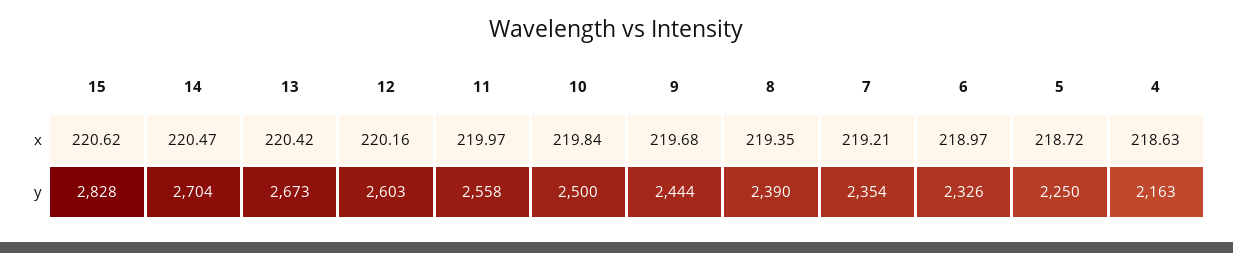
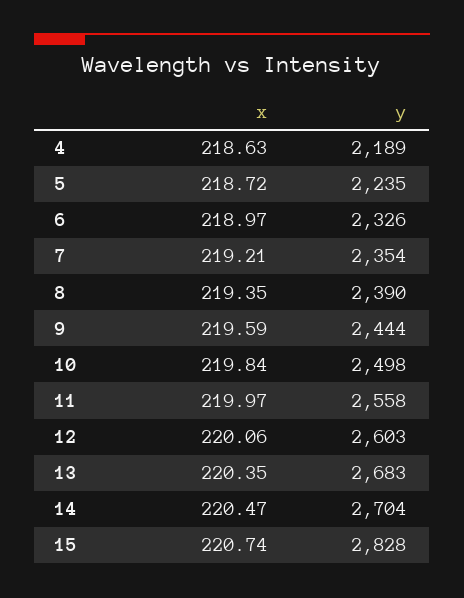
  {
    "15": {
-     "x": 220.62,
+     "x": 220.74,
      "y": 2828
    },
    "14": {
      "x": 220.47,
      "y": 2704
    },
    "13": {
-     "x": 220.42,
+     "x": 220.35,
-     "y": 2673
+     "y": 2683
    },
    "12": {
-     "x": 220.16,
+     "x": 220.06,
      "y": 2603
    },
    "11": {
      "x": 219.97,
      "y": 2558
    },
    "10": {
      "x": 219.84,
-     "y": 2500
+     "y": 2498
    },
    "9": {
-     "x": 219.68,
+     "x": 219.59,
      "y": 2444
    },
    "8": {
      "x": 219.35,
      "y": 2390
    },
    "7": {
      "x": 219.21,
      "y": 2354
    },
    "6": {
      "x": 218.97,
      "y": 2326
    },
    "5": {
      "x": 218.72,
-     "y": 2250
+     "y": 2235
    },
    "4": {
      "x": 218.63,
-     "y": 2163
+     "y": 2189
    }
  }

